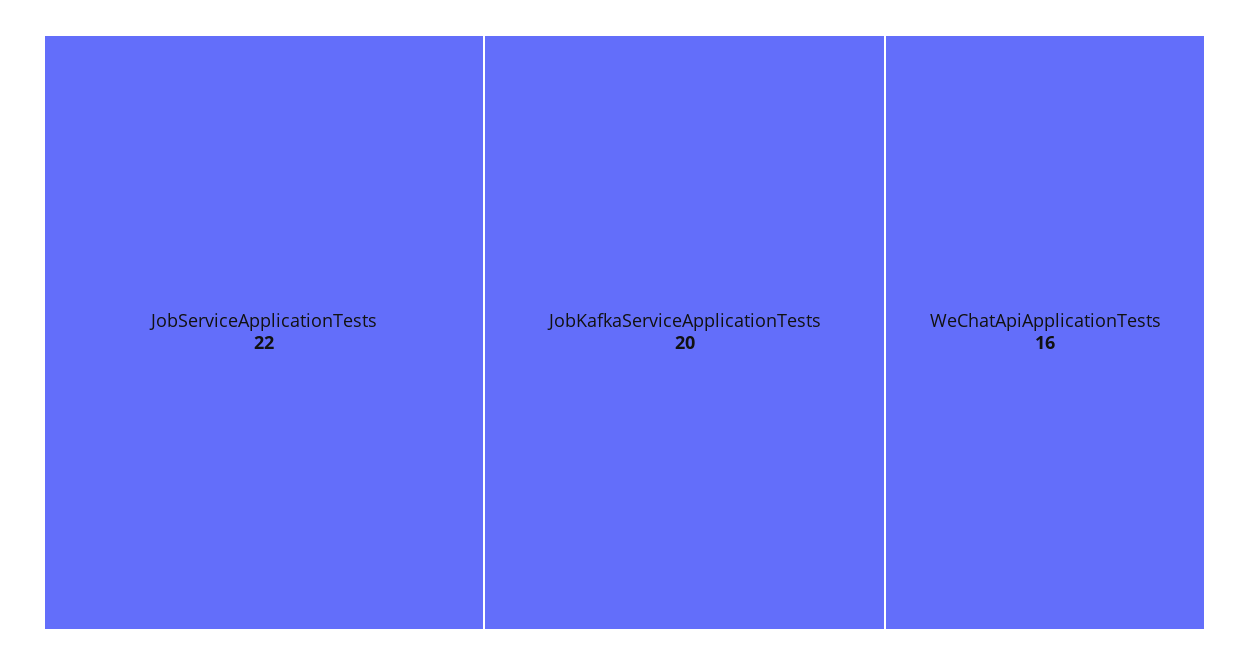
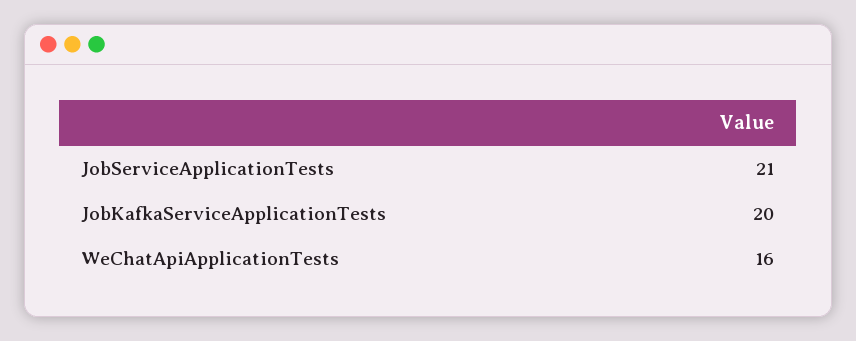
  {
-   "JobServiceApplicationTests": 22,
+   "JobServiceApplicationTests": 21,
    "JobKafkaServiceApplicationTests": 20,
    "WeChatApiApplicationTests": 16
  }

